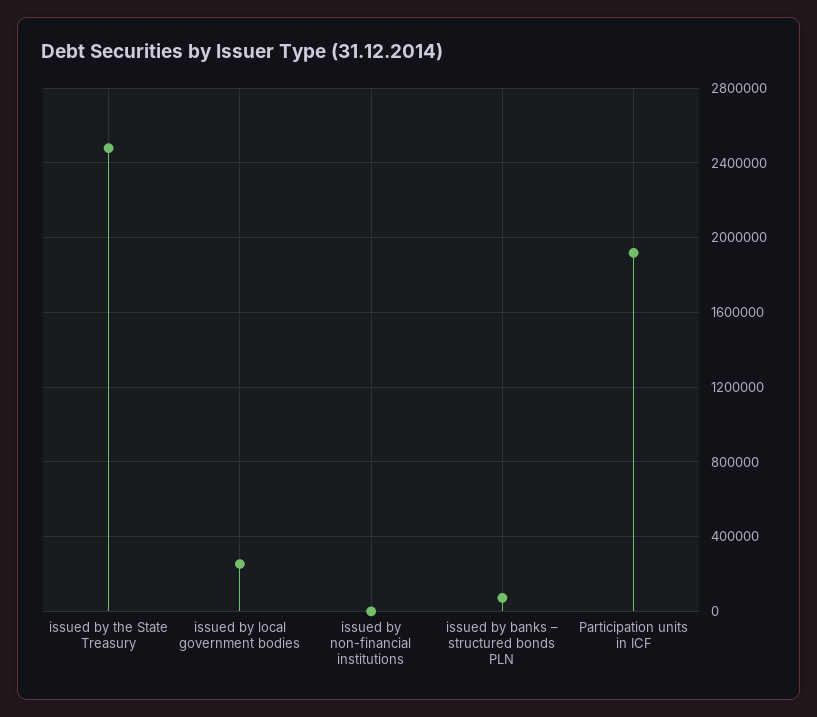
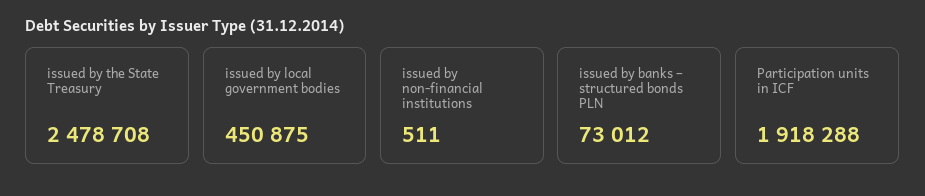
  {
    "issued by the State Treasury": 2478708,
-   "issued by local government bodies": 250000,
+   "issued by local government bodies": 450875,
    "issued by non-financial institutions": 511,
    "issued by banks – structured bonds PLN": 73012,
    "Participation units in ICF": 1918288
  }

